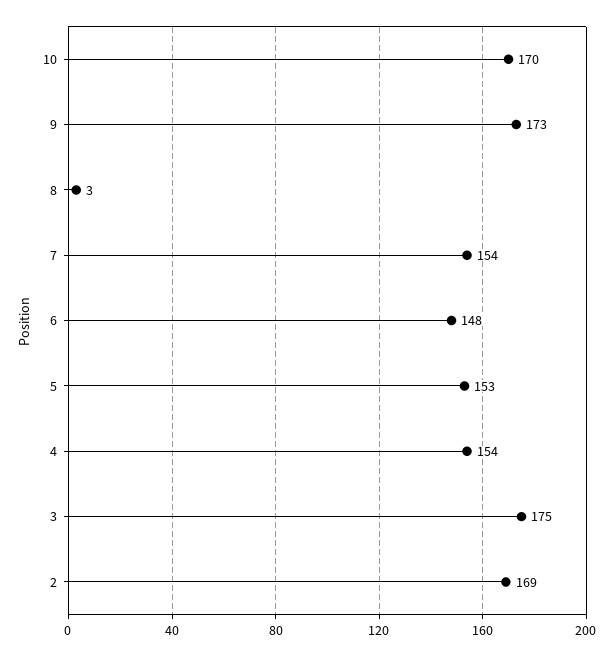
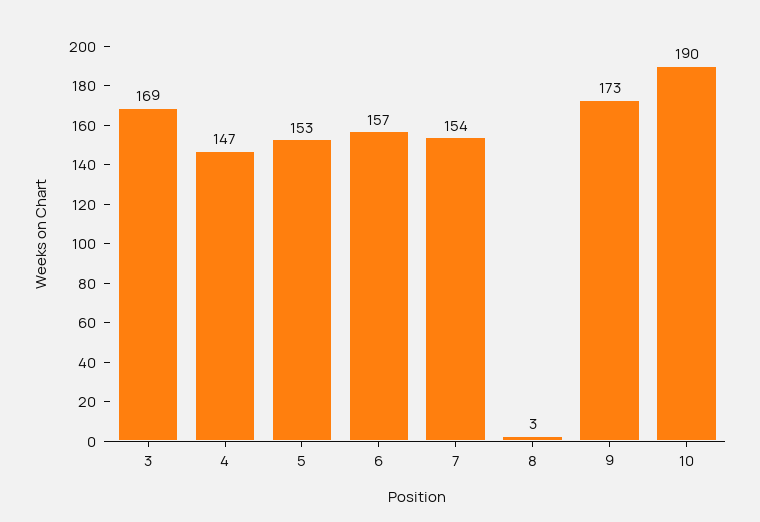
  {
-   "10": 170,
+   "10": 190,
    "9": 173,
    "8": 3,
    "7": 154,
-   "6": 148,
+   "6": 157,
    "5": 153,
-   "4": 154,
+   "4": 147,
-   "3": 175,
+   "3": 169
-   "2": 169
  }

